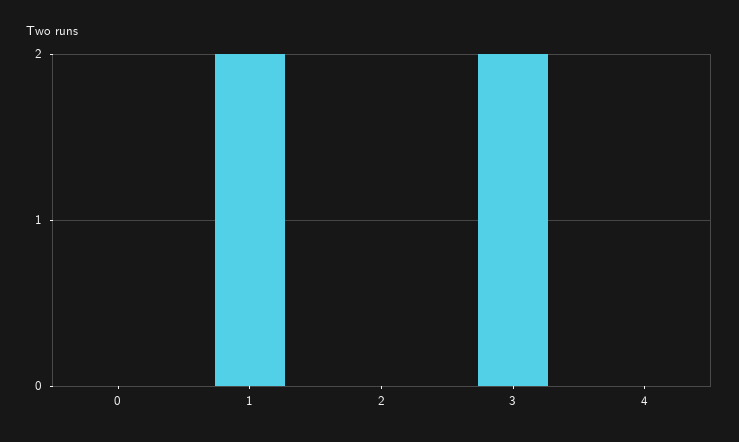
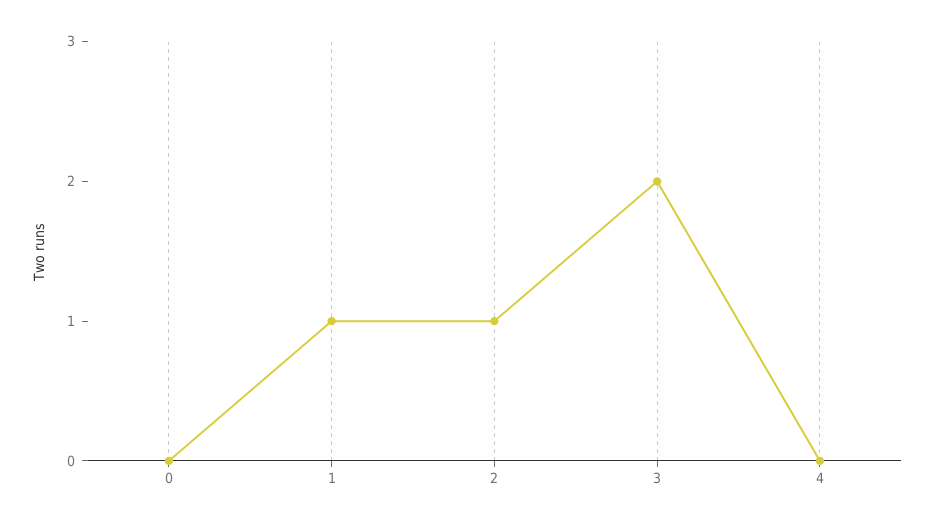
  {
    "0": 0,
-   "1": 2,
+   "1": 1,
-   "2": 0,
+   "2": 1,
    "3": 2,
    "4": 0
  }

